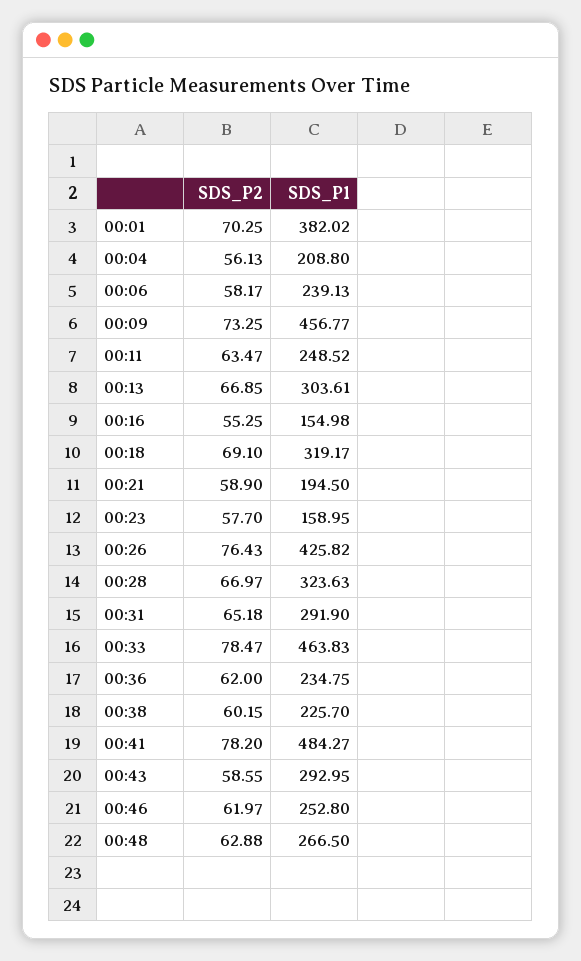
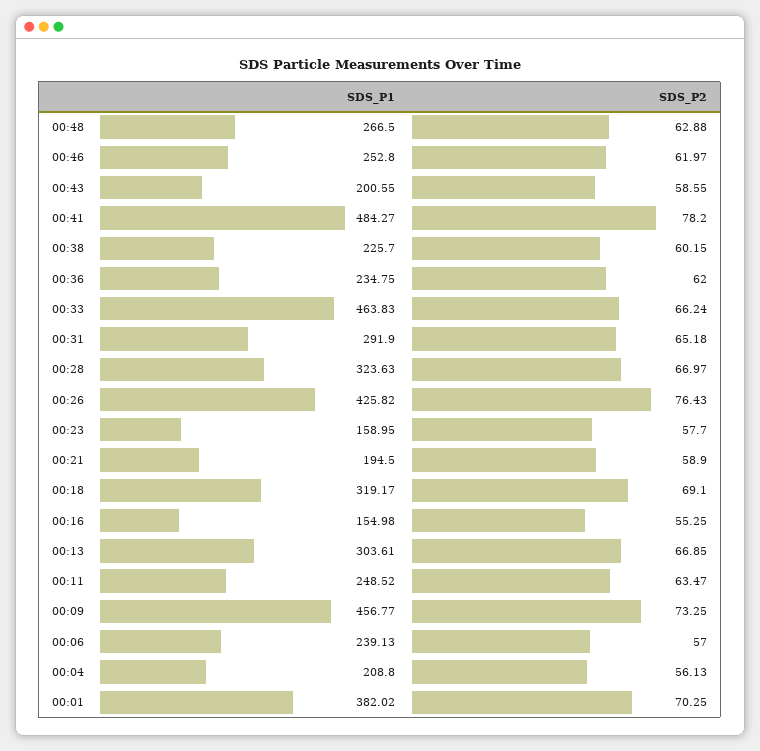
  {
    "SDS_P2": {
      "00:01": 70.25,
      "00:04": 56.13,
-     "00:06": 58.17,
+     "00:06": 57,
      "00:09": 73.25,
      "00:11": 63.47,
      "00:13": 66.85,
      "00:16": 55.25,
      "00:18": 69.1,
      "00:21": 58.9,
      "00:23": 57.7,
      "00:26": 76.43,
      "00:28": 66.97,
      "00:31": 65.18,
-     "00:33": 78.47,
+     "00:33": 66.24,
      "00:36": 62,
      "00:38": 60.15,
      "00:41": 78.2,
      "00:43": 58.55,
      "00:46": 61.97,
      "00:48": 62.88
    },
    "SDS_P1": {
      "00:01": 382.02,
      "00:04": 208.8,
      "00:06": 239.13,
      "00:09": 456.77,
      "00:11": 248.52,
      "00:13": 303.61,
      "00:16": 154.98,
      "00:18": 319.17,
      "00:21": 194.5,
      "00:23": 158.95,
      "00:26": 425.82,
      "00:28": 323.63,
      "00:31": 291.9,
      "00:33": 463.83,
      "00:36": 234.75,
      "00:38": 225.7,
      "00:41": 484.27,
-     "00:43": 292.95,
+     "00:43": 200.55,
      "00:46": 252.8,
      "00:48": 266.5
    }
  }

